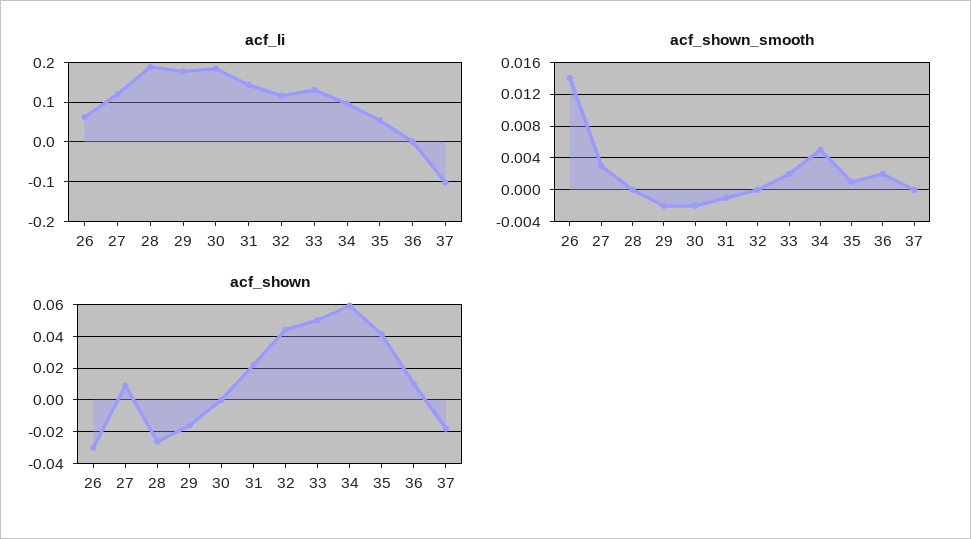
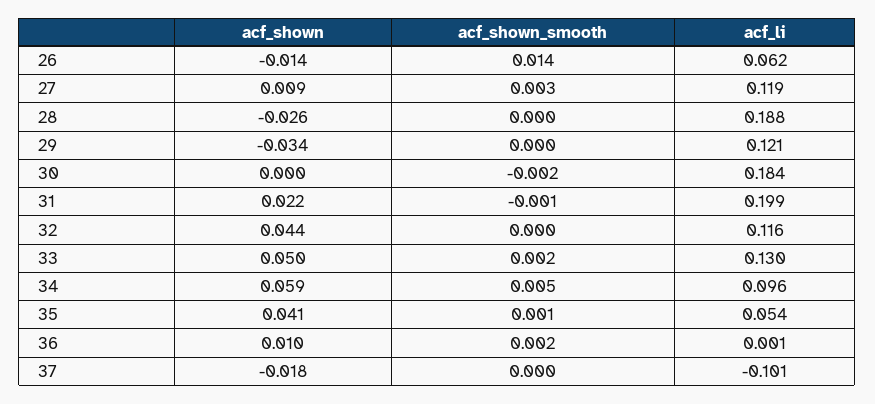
  {
    "acf_li": {
      "26": 0.062,
      "27": 0.119,
      "28": 0.188,
-     "29": 0.18,
+     "29": 0.121,
      "30": 0.184,
-     "31": 0.14,
+     "31": 0.199,
      "32": 0.116,
      "33": 0.13,
      "34": 0.096,
      "35": 0.054,
      "36": 0.001,
      "37": -0.101
    },
    "acf_shown_smooth": {
      "26": 0.014,
      "27": 0.003,
      "28": 0,
-     "29": -0.002,
+     "29": 0,
      "30": -0.002,
      "31": -0.001,
      "32": 0,
      "33": 0.002,
      "34": 0.005,
      "35": 0.001,
      "36": 0.002,
      "37": 0
    },
    "acf_shown": {
-     "26": -0.03,
+     "26": -0.014,
      "27": 0.009,
      "28": -0.026,
-     "29": -0.015,
+     "29": -0.034,
      "30": 0,
      "31": 0.022,
      "32": 0.044,
      "33": 0.05,
      "34": 0.059,
      "35": 0.041,
      "36": 0.01,
      "37": -0.018
    }
  }

